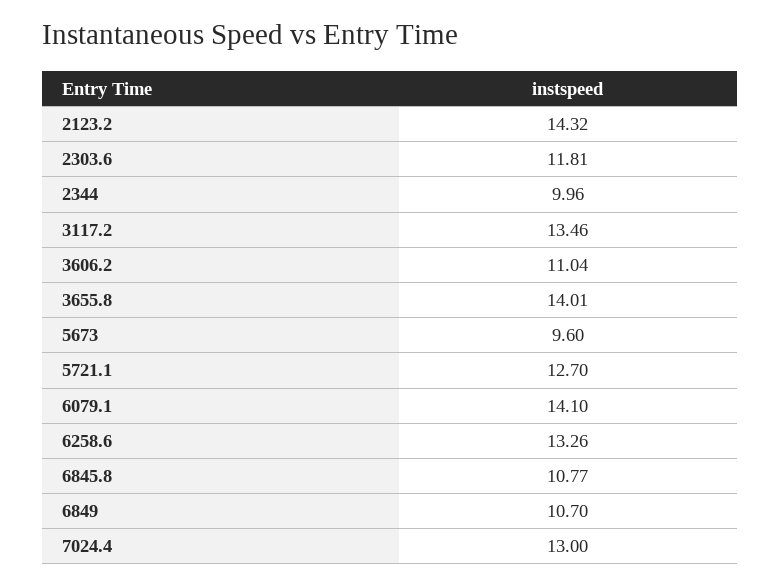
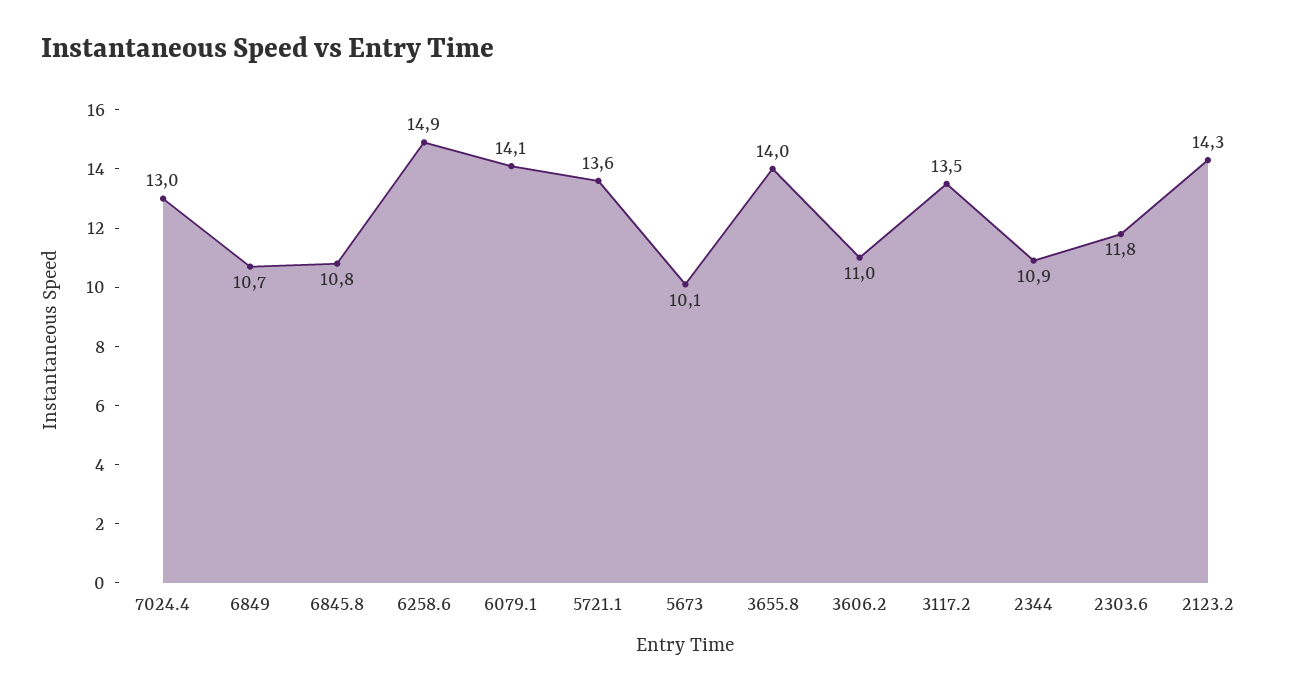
  {
    "2123.2": 14.32,
    "2303.6": 11.81,
-   "2344": 9.96,
+   "2344": 10.9,
    "3117.2": 13.46,
    "3606.2": 11.04,
    "3655.8": 14.01,
-   "5673": 9.6,
+   "5673": 10.1,
-   "5721.1": 12.7,
+   "5721.1": 13.6,
    "6079.1": 14.1,
-   "6258.6": 13.26,
+   "6258.6": 14.9,
    "6845.8": 10.77,
    "6849": 10.7,
    "7024.4": 13
  }

